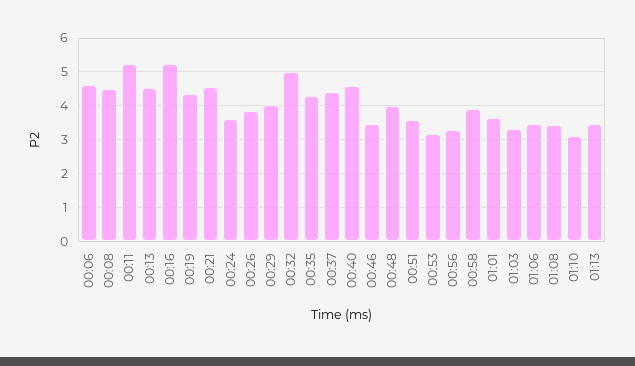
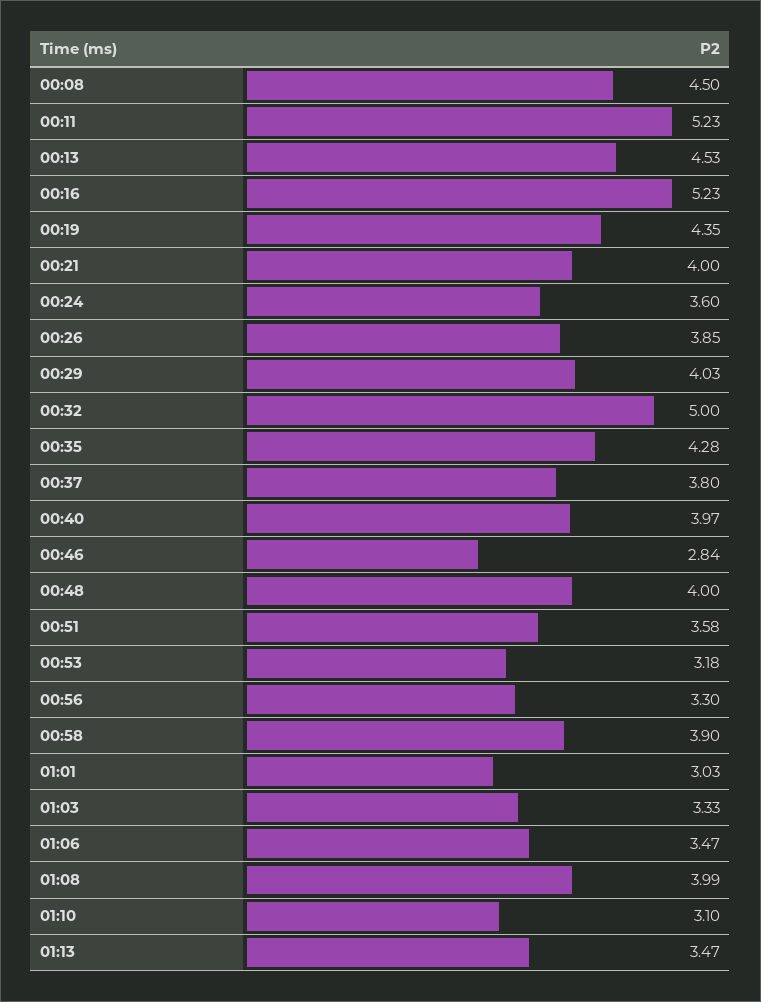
  {
-   "00:06": 4.6,
    "00:08": 4.5,
    "00:11": 5.23,
    "00:13": 4.53,
    "00:16": 5.23,
    "00:19": 4.35,
-   "00:21": 4.6,
+   "00:21": 4,
    "00:24": 3.6,
    "00:26": 3.85,
    "00:29": 4.03,
    "00:32": 5,
    "00:35": 4.28,
-   "00:37": 4.4,
+   "00:37": 3.8,
-   "00:40": 4.6,
+   "00:40": 3.97,
-   "00:46": 3.4,
+   "00:46": 2.84,
    "00:48": 4,
    "00:51": 3.58,
    "00:53": 3.18,
    "00:56": 3.3,
    "00:58": 3.9,
-   "01:01": 3.6,
+   "01:01": 3.03,
    "01:03": 3.33,
    "01:06": 3.47,
-   "01:08": 3.4,
+   "01:08": 3.99,
    "01:10": 3.1,
    "01:13": 3.47
  }

